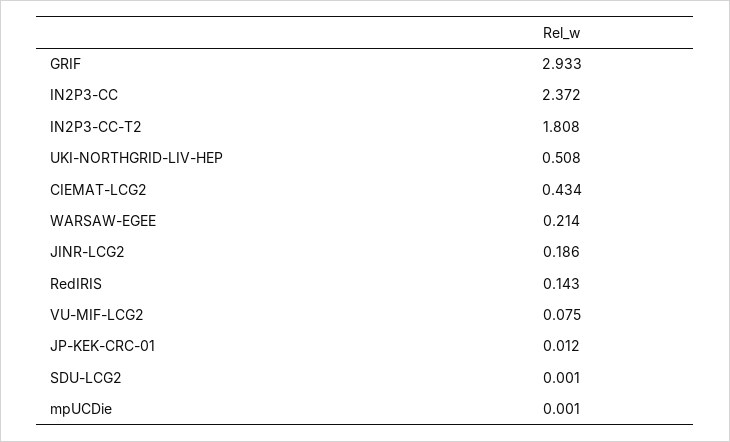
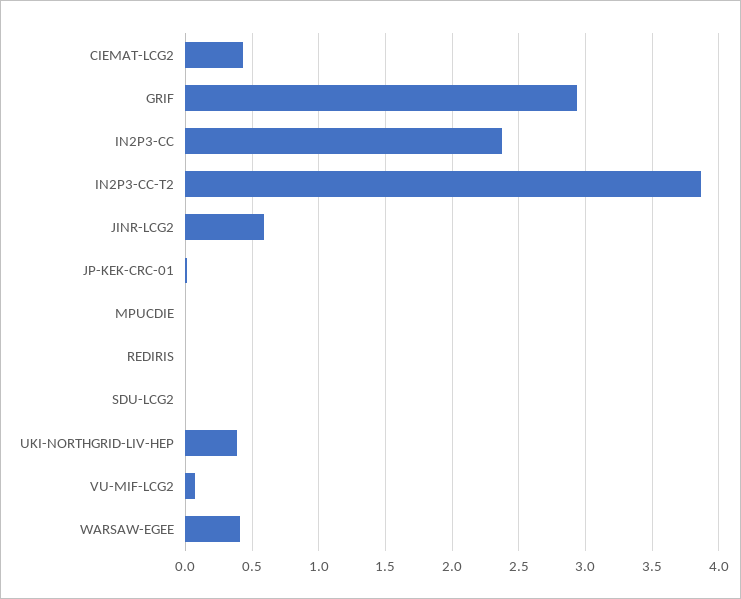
  {
    "GRIF": 2.933,
    "IN2P3-CC": 2.372,
-   "IN2P3-CC-T2": 1.808,
+   "IN2P3-CC-T2": 3.85,
-   "UKI-NORTHGRID-LIV-HEP": 0.508,
+   "UKI-NORTHGRID-LIV-HEP": 0.4,
    "CIEMAT-LCG2": 0.434,
-   "WARSAW-EGEE": 0.214,
+   "WARSAW-EGEE": 0.4,
-   "JINR-LCG2": 0.186,
+   "JINR-LCG2": 0.6,
-   "RedIRIS": 0.143,
+   "RedIRIS": 0,
    "VU-MIF-LCG2": 0.075,
    "JP-KEK-CRC-01": 0.012,
    "SDU-LCG2": 0.001,
    "mpUCDie": 0.001
  }

